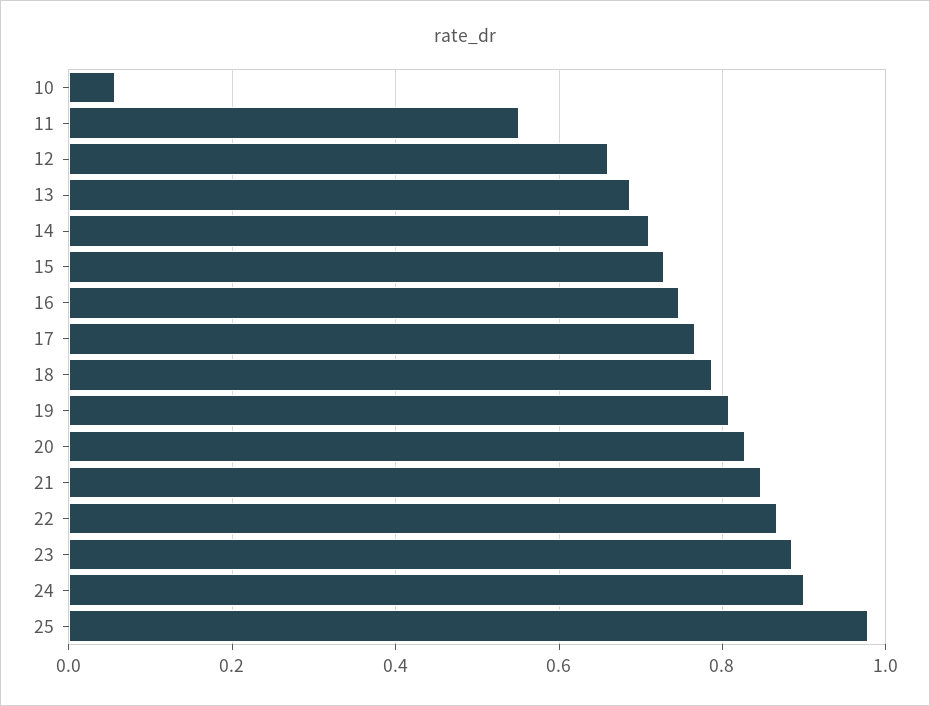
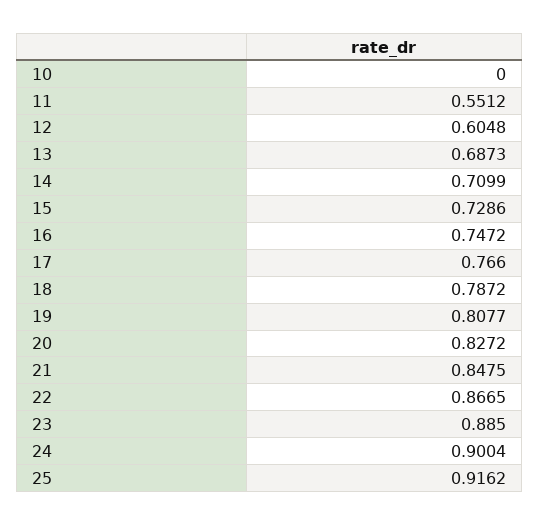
  {
-   "10": 0.06,
+   "10": 0,
    "11": 0.5512,
-   "12": 0.66,
+   "12": 0.6048,
    "13": 0.6873,
    "14": 0.7099,
    "15": 0.7286,
    "16": 0.7472,
    "17": 0.766,
    "18": 0.7872,
    "19": 0.8077,
    "20": 0.8272,
    "21": 0.8475,
    "22": 0.8665,
    "23": 0.885,
    "24": 0.9004,
-   "25": 0.98
+   "25": 0.9162
  }

